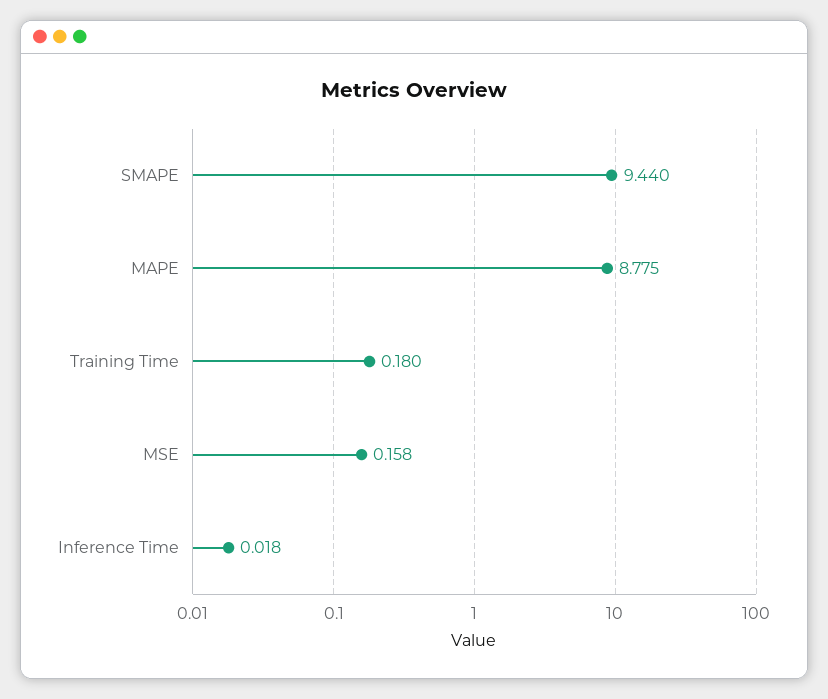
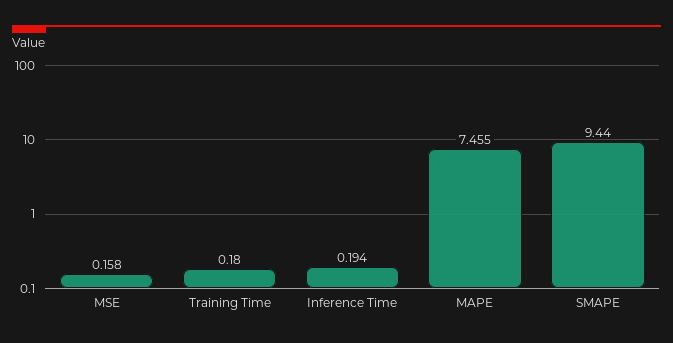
  {
    "SMAPE": 9.44,
-   "MAPE": 8.775,
+   "MAPE": 7.455,
    "Training Time": 0.18,
    "MSE": 0.158,
-   "Inference Time": 0.018
+   "Inference Time": 0.194
  }

